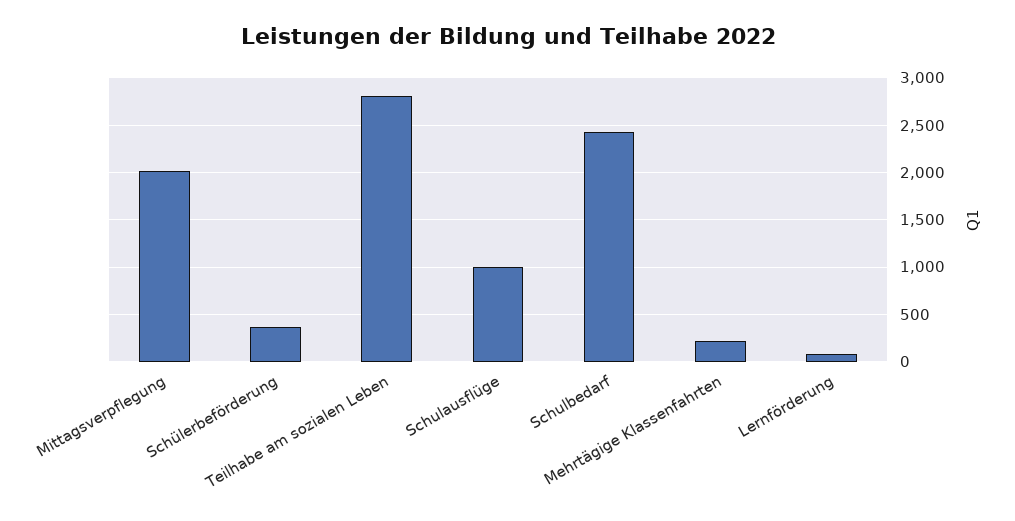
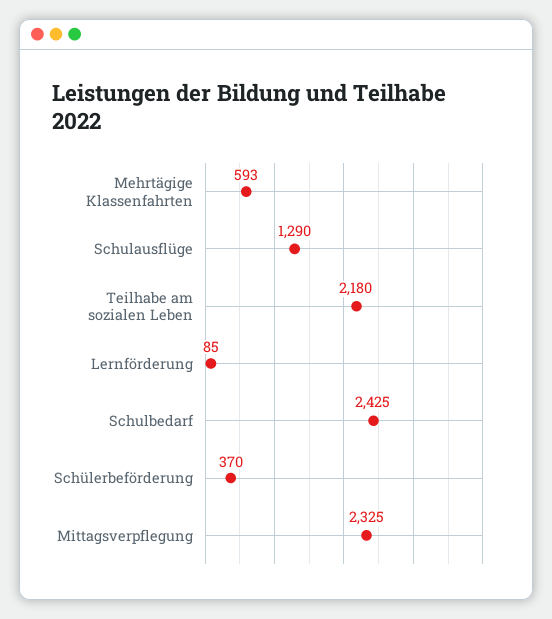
  {
-   "Mittagsverpflegung": 2000,
+   "Mittagsverpflegung": 2325,
    "Schülerbeförderung": 370,
-   "Teilhabe am sozialen Leben": 2800,
+   "Teilhabe am sozialen Leben": 2180,
-   "Schulausflüge": 1000,
+   "Schulausflüge": 1290,
    "Schulbedarf": 2425,
-   "Mehrtägige Klassenfahrten": 200,
+   "Mehrtägige Klassenfahrten": 593,
    "Lernförderung": 85
  }

